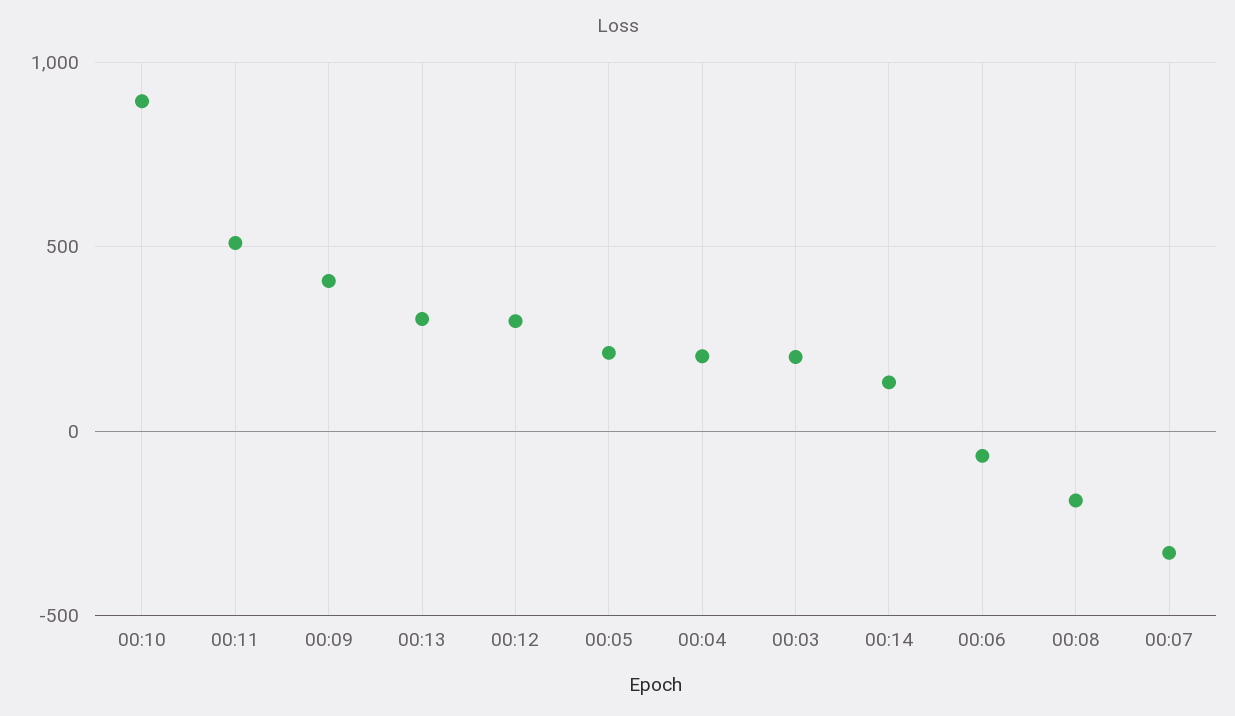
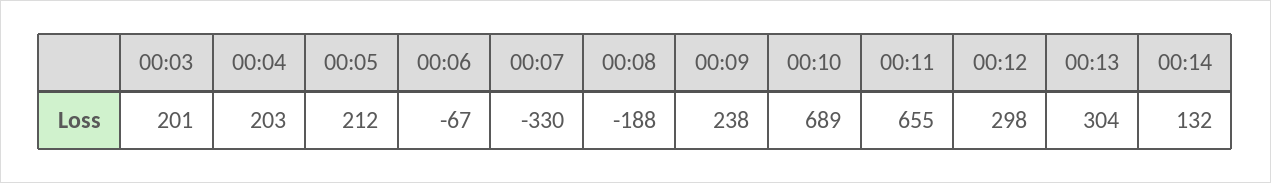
  {
-   "00:10": 900,
+   "00:10": 689,
-   "00:11": 500,
+   "00:11": 655,
-   "00:09": 400,
+   "00:09": 238,
    "00:13": 304,
    "00:12": 298,
    "00:05": 212,
    "00:04": 203,
    "00:03": 201,
    "00:14": 132,
    "00:06": -67,
    "00:08": -188,
    "00:07": -330
  }

